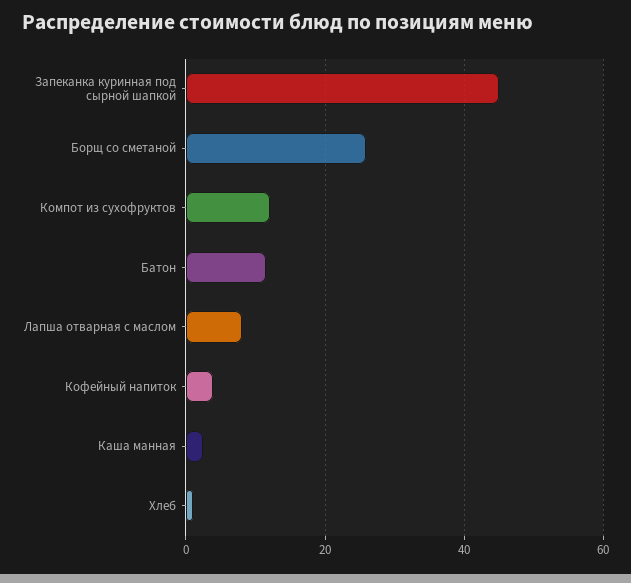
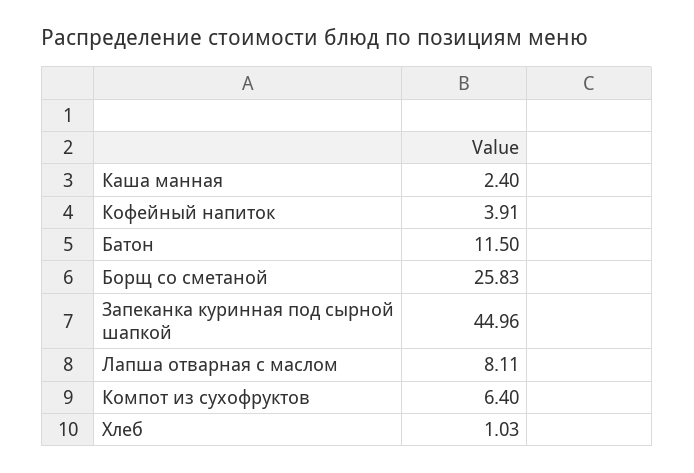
  {
    "Запеканка куринная под сырной шапкой": 44.96,
    "Борщ со сметаной": 25.83,
-   "Компот из сухофруктов": 12,
+   "Компот из сухофруктов": 6.4,
    "Батон": 11.5,
    "Лапша отварная с маслом": 8.11,
    "Кофейный напиток": 3.91,
    "Каша манная": 2.4,
    "Хлеб": 1.03
  }

